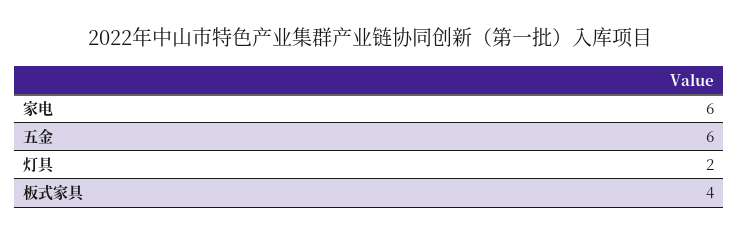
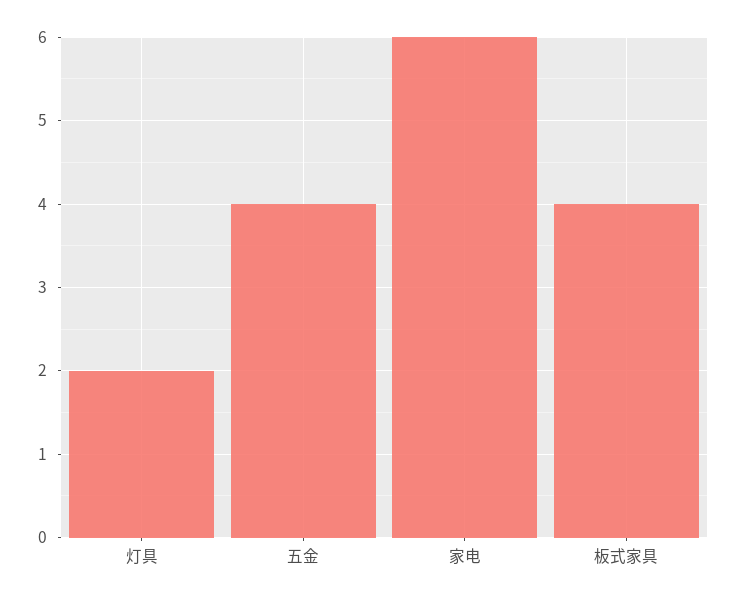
  {
    "家电": 6,
-   "五金": 6,
+   "五金": 4,
    "灯具": 2,
    "板式家具": 4
  }

